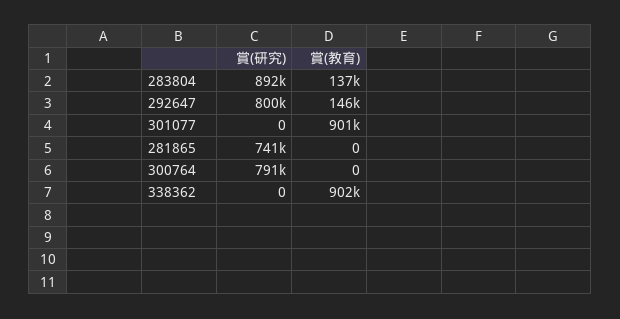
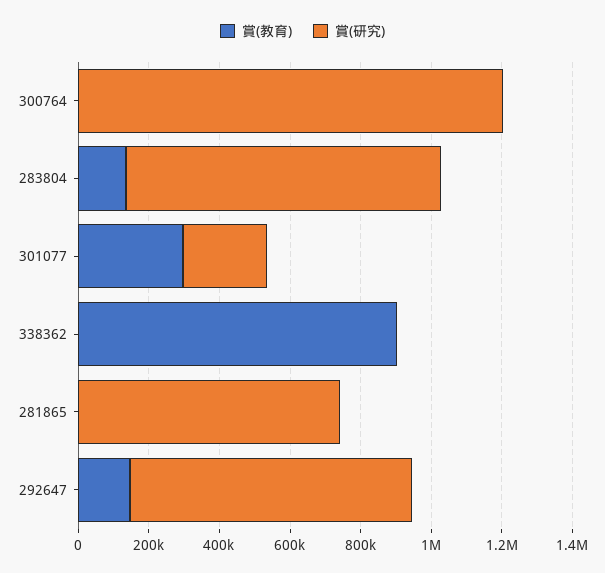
  {
    "賞(研究)": {
      "283804": 892000,
      "292647": 800000,
-     "301077": 0,
+     "301077": 250000,
      "281865": 741000,
-     "300764": 791000,
+     "300764": 1200000,
      "338362": 0
    },
    "賞(教育)": {
      "283804": 137000,
      "292647": 146000,
-     "301077": 901000,
+     "301077": 300000,
      "281865": 0,
      "300764": 0,
      "338362": 902000
    }
  }

